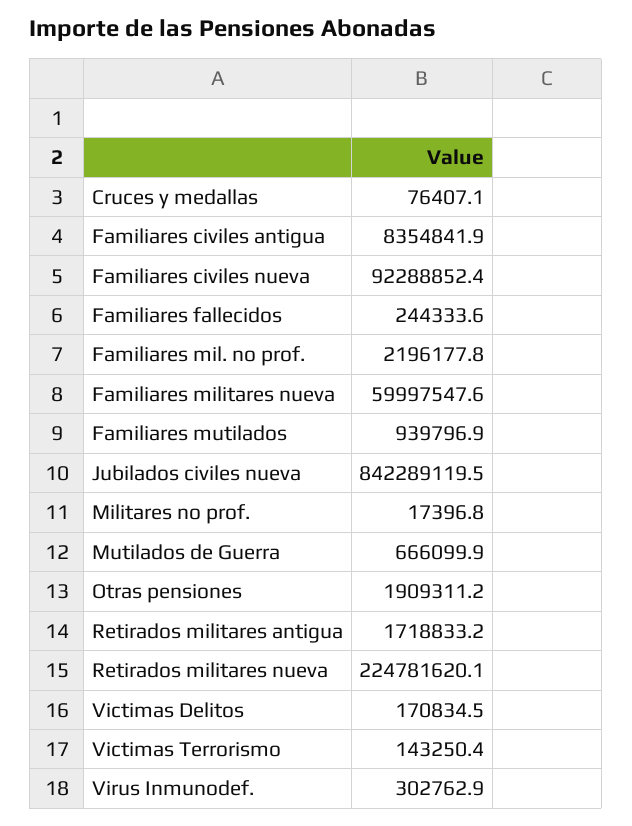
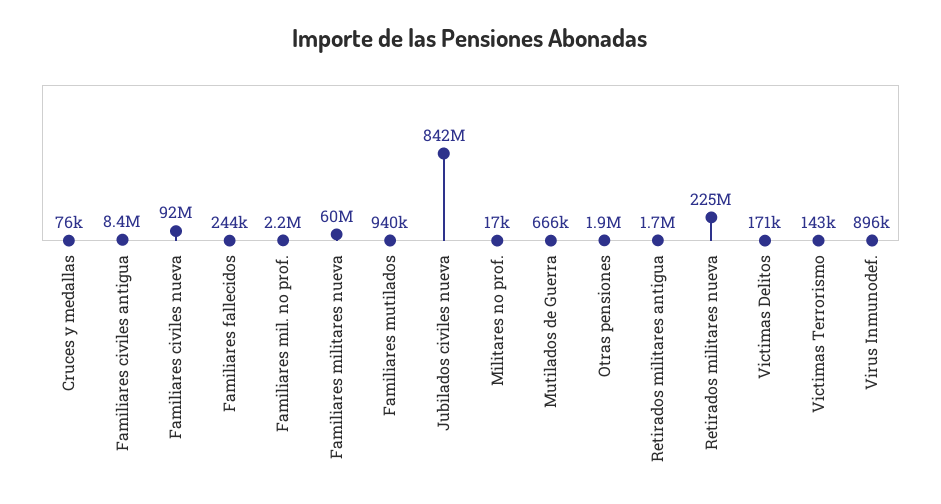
  {
    "Cruces y medallas": 76407.1,
    "Familiares civiles antigua": 8354841.9,
    "Familiares civiles nueva": 92288852.4,
    "Familiares fallecidos": 244333.6,
    "Familiares mil. no prof.": 2196177.8,
    "Familiares militares nueva": 59997547.6,
    "Familiares mutilados": 939796.9,
    "Jubilados civiles nueva": 842289119.5,
    "Militares no prof.": 17396.8,
    "Mutilados de Guerra": 666099.9,
    "Otras pensiones": 1909311.2,
    "Retirados militares antigua": 1718833.2,
    "Retirados militares nueva": 224781620.1,
    "Victimas Delitos": 170834.5,
    "Victimas Terrorismo": 143250.4,
-   "Virus Inmunodef.": 302762.9
+   "Virus Inmunodef.": 896000
  }

